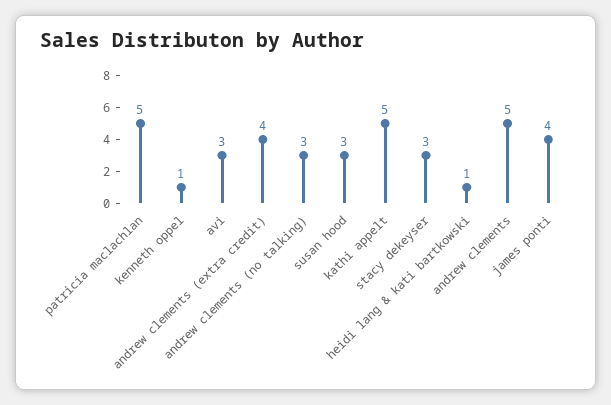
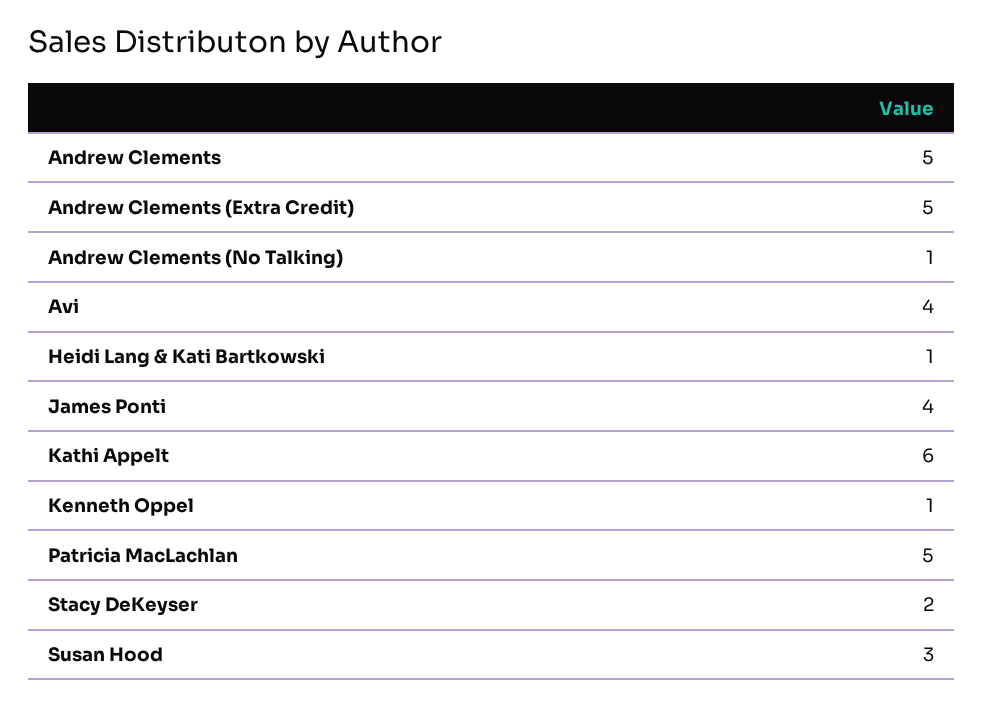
  {
    "patricia maclachlan": 5,
    "kenneth oppel": 1,
-   "avi": 3,
+   "avi": 4,
-   "andrew clements (extra credit)": 4,
+   "andrew clements (extra credit)": 5,
-   "andrew clements (no talking)": 3,
+   "andrew clements (no talking)": 1,
    "susan hood": 3,
-   "kathi appelt": 5,
+   "kathi appelt": 6,
-   "stacy dekeyser": 3,
+   "stacy dekeyser": 2,
    "heidi lang & kati bartkowski": 1,
    "andrew clements": 5,
    "james ponti": 4
  }

